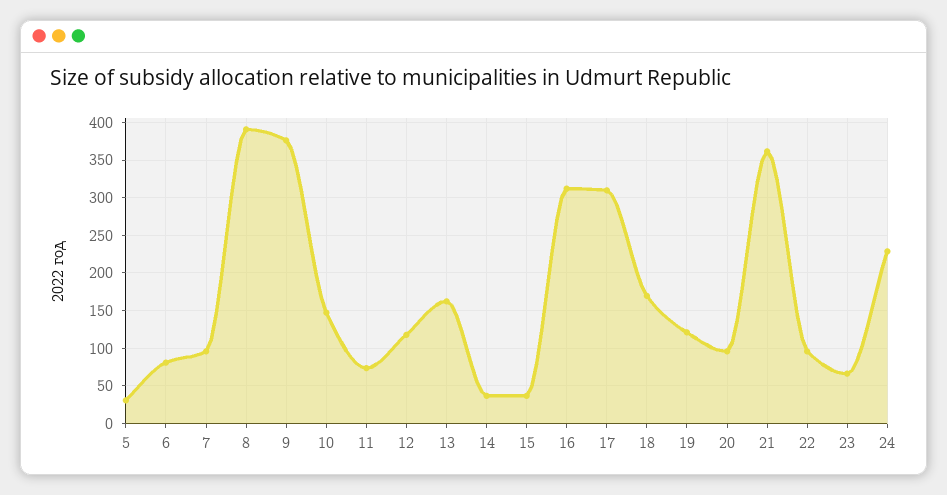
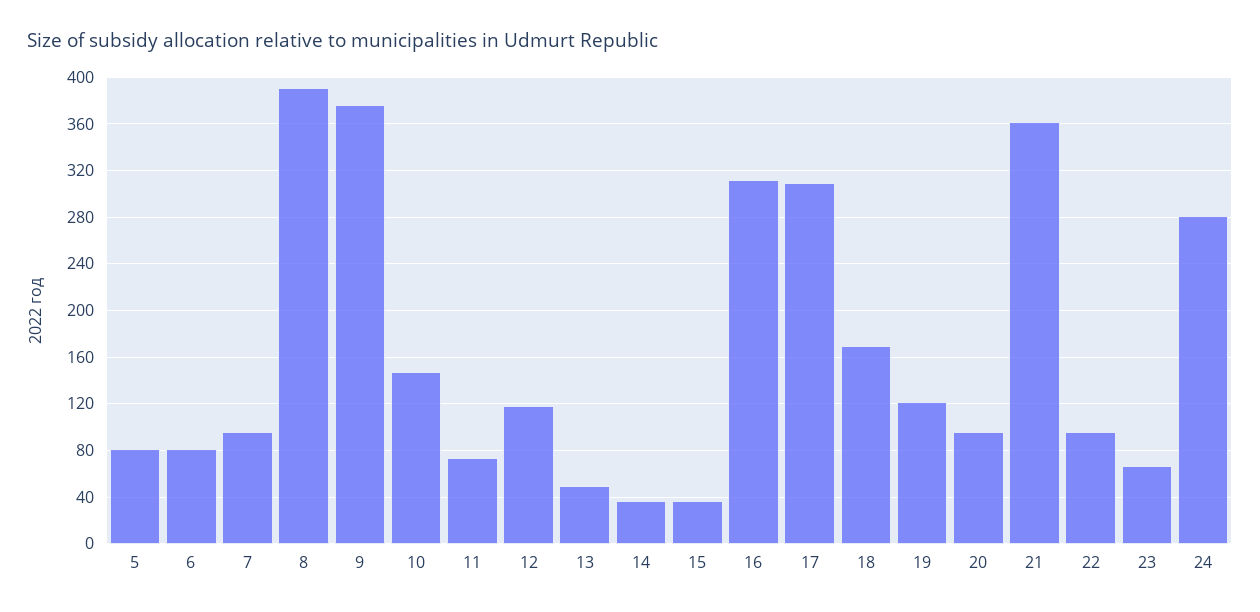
  {
-   "5": 30,
+   "5": 80,
    "6": 80,
    "7": 100,
    "8": 390,
    "9": 380,
    "10": 150,
    "11": 70,
    "12": 120,
-   "13": 160,
+   "13": 50,
    "14": 40,
    "15": 40,
    "16": 310,
    "17": 310,
    "18": 170,
    "19": 120,
    "20": 100,
    "21": 360,
    "22": 100,
    "23": 70,
-   "24": 230
+   "24": 280
  }

